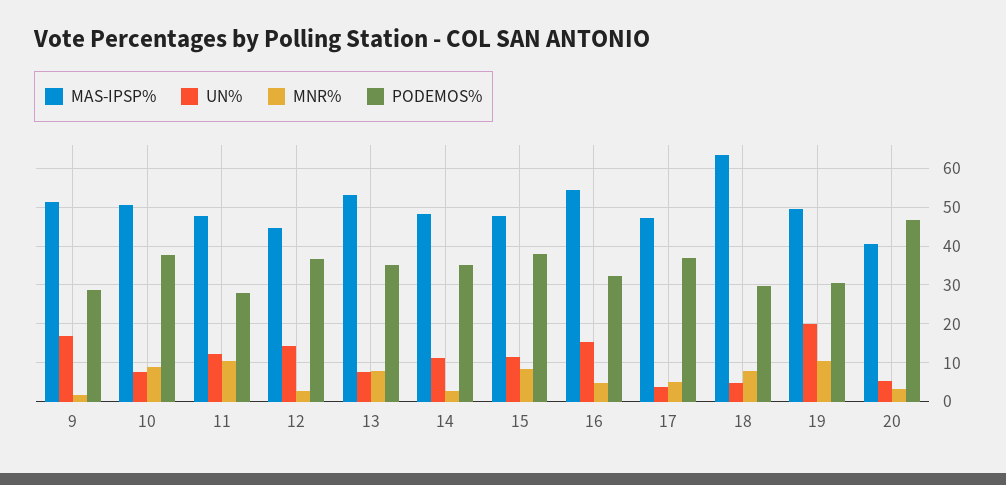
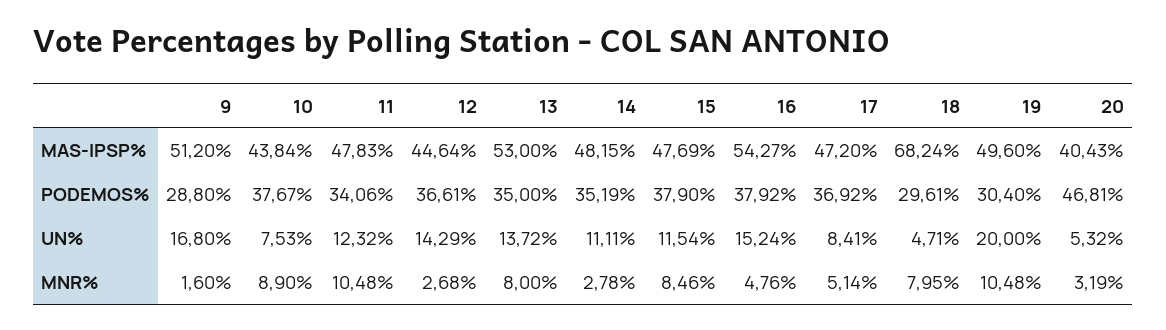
  {
    "MAS-IPSP%": {
      "9": 51.2,
-     "10": 50,
+     "10": 43.84,
      "11": 47.83,
      "12": 44.64,
      "13": 53,
      "14": 48.15,
      "15": 47.69,
      "16": 54.27,
      "17": 47.2,
-     "18": 64,
+     "18": 68.24,
      "19": 49.6,
      "20": 40.43
    },
    "UN%": {
      "9": 16.8,
      "10": 7.53,
      "11": 12.32,
      "12": 14.29,
-     "13": 8,
+     "13": 13.72,
      "14": 11.11,
      "15": 11.54,
      "16": 15.24,
-     "17": 4,
+     "17": 8.41,
      "18": 4.71,
      "19": 20,
      "20": 5.32
    },
    "MNR%": {
      "9": 1.6,
      "10": 8.9,
      "11": 10.48,
      "12": 2.68,
      "13": 8,
      "14": 2.78,
      "15": 8.46,
      "16": 4.76,
      "17": 5.14,
      "18": 7.95,
      "19": 10.48,
      "20": 3.19
    },
    "PODEMOS%": {
      "9": 28.8,
      "10": 37.67,
-     "11": 28,
+     "11": 34.06,
      "12": 36.61,
      "13": 35,
      "14": 35.19,
      "15": 37.9,
-     "16": 32,
+     "16": 37.92,
      "17": 36.92,
      "18": 29.61,
      "19": 30.4,
      "20": 46.81
    }
  }

